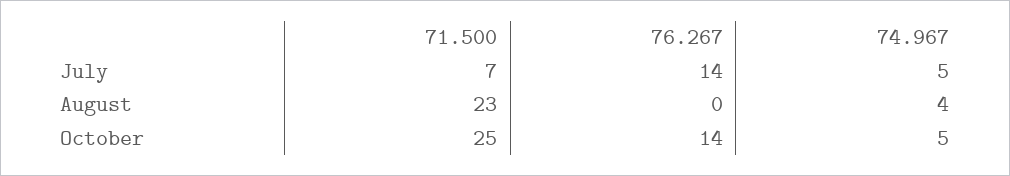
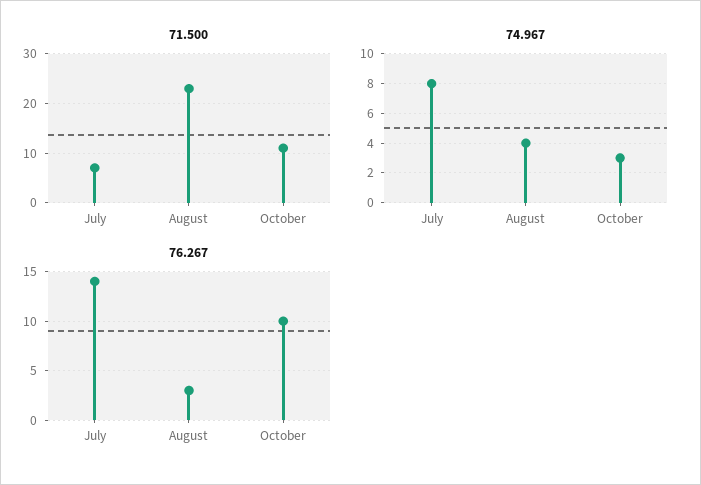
  {
    "71.500": {
      "July": 7,
      "August": 23,
-     "October": 25
+     "October": 10
    },
    "76.267": {
      "July": 14,
-     "August": 0,
+     "August": 3,
-     "October": 14
+     "October": 10
    },
    "74.967": {
-     "July": 5,
+     "July": 8,
      "August": 4,
-     "October": 5
+     "October": 3
    }
  }

